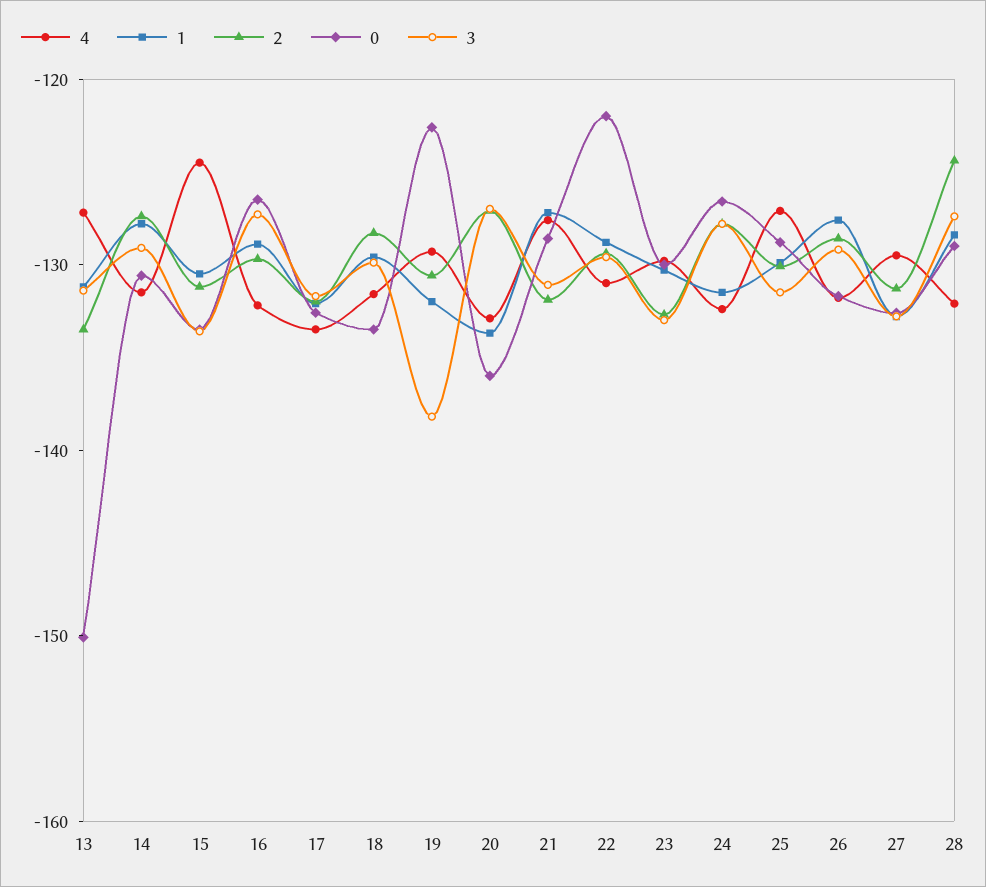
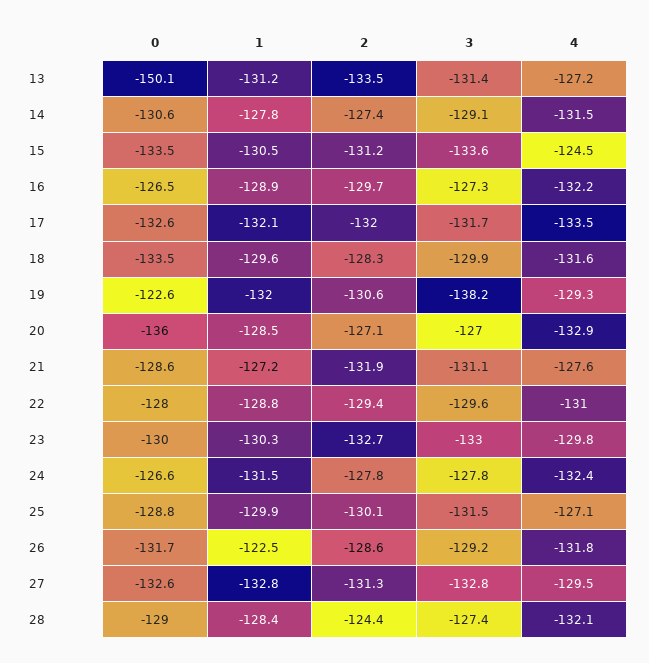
  {
    "4": {
      "13": -127.2,
      "14": -131.5,
      "15": -124.5,
      "16": -132.2,
      "17": -133.5,
      "18": -131.6,
      "19": -129.3,
      "20": -132.9,
      "21": -127.6,
      "22": -131,
      "23": -129.8,
      "24": -132.4,
      "25": -127.1,
      "26": -131.8,
      "27": -129.5,
      "28": -132.1
    },
    "1": {
      "13": -131.2,
      "14": -127.8,
      "15": -130.5,
      "16": -128.9,
      "17": -132.1,
      "18": -129.6,
      "19": -132,
-     "20": -134,
+     "20": -128.5,
      "21": -127.2,
      "22": -128.8,
      "23": -130.3,
      "24": -131.5,
      "25": -129.9,
-     "26": -128,
+     "26": -122.5,
      "27": -132.8,
      "28": -128.4
    },
    "2": {
      "13": -133.5,
      "14": -127.4,
      "15": -131.2,
      "16": -129.7,
      "17": -132,
      "18": -128.3,
      "19": -130.6,
      "20": -127.1,
      "21": -131.9,
      "22": -129.4,
      "23": -132.7,
      "24": -127.8,
      "25": -130.1,
      "26": -128.6,
      "27": -131.3,
      "28": -124.4
    },
    "0": {
      "13": -150.1,
      "14": -130.6,
      "15": -133.5,
      "16": -126.5,
      "17": -132.6,
      "18": -133.5,
      "19": -122.6,
      "20": -136,
      "21": -128.6,
-     "22": -122,
+     "22": -128,
      "23": -130,
      "24": -126.6,
      "25": -128.8,
      "26": -131.7,
      "27": -132.6,
      "28": -129
    },
    "3": {
      "13": -131.4,
      "14": -129.1,
      "15": -133.6,
      "16": -127.3,
      "17": -131.7,
      "18": -129.9,
      "19": -138.2,
      "20": -127,
      "21": -131.1,
      "22": -129.6,
      "23": -133,
      "24": -127.8,
      "25": -131.5,
      "26": -129.2,
      "27": -132.8,
      "28": -127.4
    }
  }

